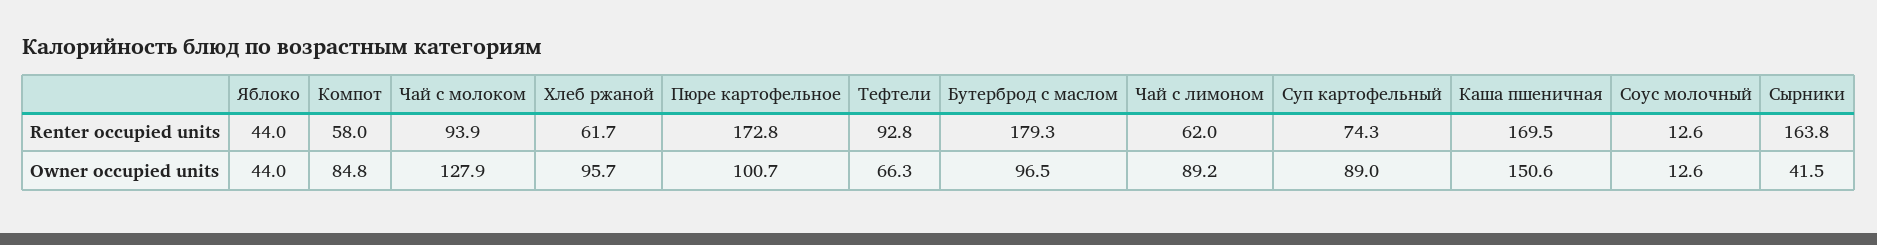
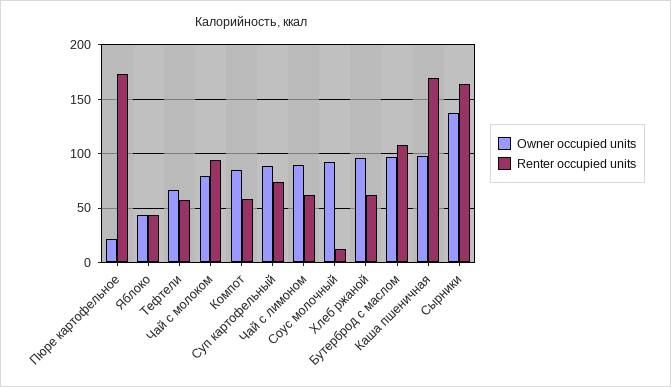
  {
    "Renter occupied units": {
      "Яблоко": 44,
      "Компот": 58,
      "Чай с молоком": 93.9,
      "Хлеб ржаной": 61.7,
      "Пюре картофельное": 172.8,
-     "Тефтели": 92.8,
+     "Тефтели": 60,
-     "Бутерброд с маслом": 179.3,
+     "Бутерброд с маслом": 110,
      "Чай с лимоном": 62,
      "Суп картофельный": 74.3,
      "Каша пшеничная": 169.5,
      "Соус молочный": 12.6,
      "Сырники": 163.8
    },
    "Owner occupied units": {
      "Яблоко": 44,
      "Компот": 84.8,
-     "Чай с молоком": 127.9,
+     "Чай с молоком": 80,
      "Хлеб ржаной": 95.7,
-     "Пюре картофельное": 100.7,
+     "Пюре картофельное": 20,
      "Тефтели": 66.3,
      "Бутерброд с маслом": 96.5,
      "Чай с лимоном": 89.2,
      "Суп картофельный": 89,
-     "Каша пшеничная": 150.6,
+     "Каша пшеничная": 100,
-     "Соус молочный": 12.6,
+     "Соус молочный": 90,
-     "Сырники": 41.5
+     "Сырники": 140
    }
  }

